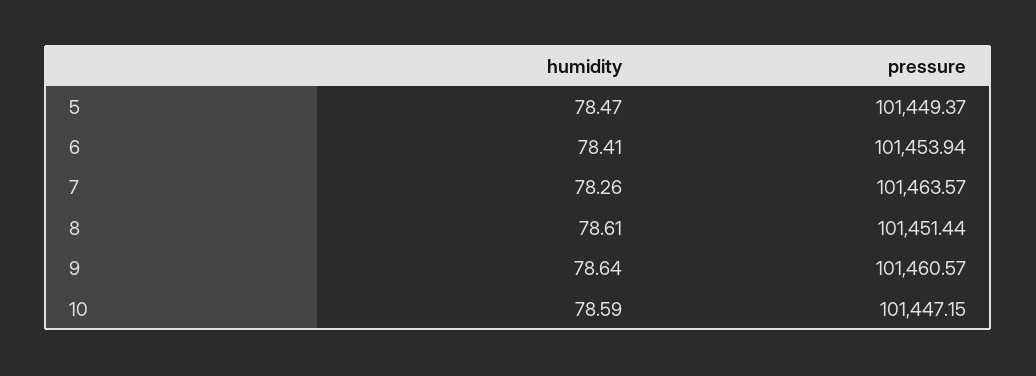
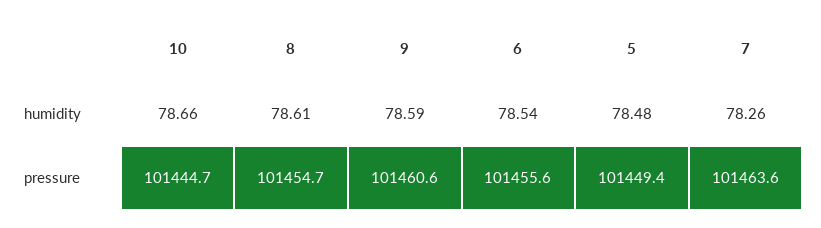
  {
    "humidity": {
-     "5": 78.47,
+     "5": 78.48,
-     "6": 78.41,
+     "6": 78.54,
      "7": 78.26,
      "8": 78.61,
-     "9": 78.64,
+     "9": 78.59,
-     "10": 78.59
+     "10": 78.66
    },
    "pressure": {
      "5": 101449.37,
-     "6": 101453.94,
+     "6": 101455.6,
      "7": 101463.57,
-     "8": 101451.44,
+     "8": 101454.7,
      "9": 101460.57,
-     "10": 101447.15
+     "10": 101444.7
    }
  }

